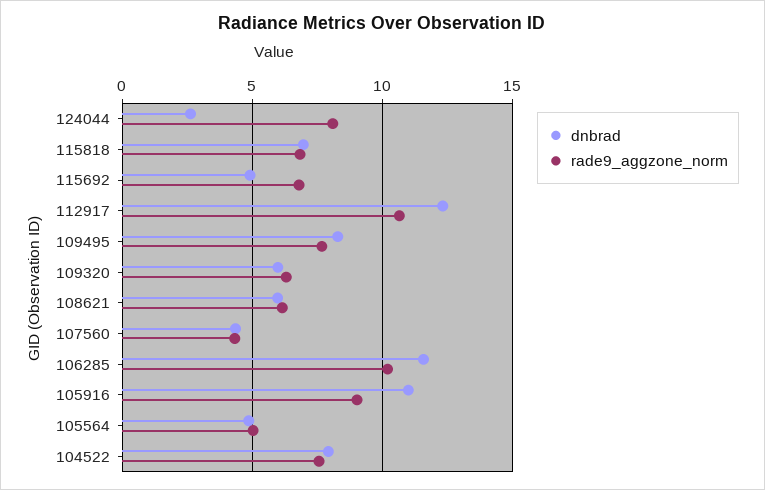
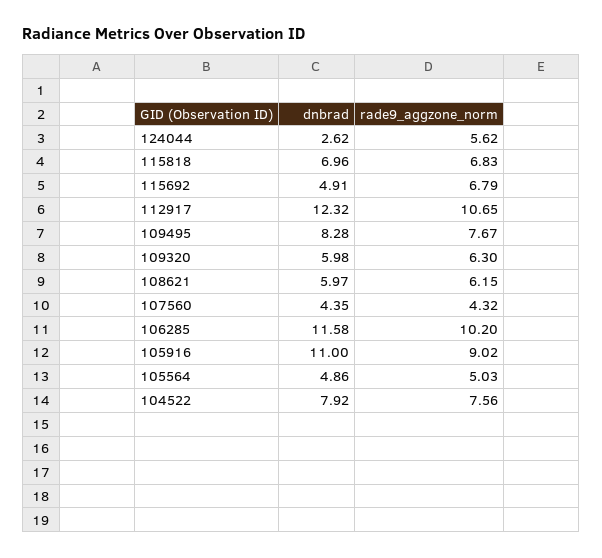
  {
    "dnbrad": {
      "124044": 2.62,
      "115818": 6.96,
      "115692": 4.91,
      "112917": 12.32,
      "109495": 8.28,
      "109320": 5.98,
      "108621": 5.97,
      "107560": 4.35,
      "106285": 11.58,
      "105916": 11,
      "105564": 4.86,
      "104522": 7.92
    },
    "rade9_aggzone_norm": {
-     "124044": 8,
+     "124044": 5.62,
      "115818": 6.83,
      "115692": 6.79,
      "112917": 10.65,
      "109495": 7.67,
      "109320": 6.3,
      "108621": 6.15,
      "107560": 4.32,
      "106285": 10.2,
      "105916": 9.02,
      "105564": 5.03,
      "104522": 7.56
    }
  }

